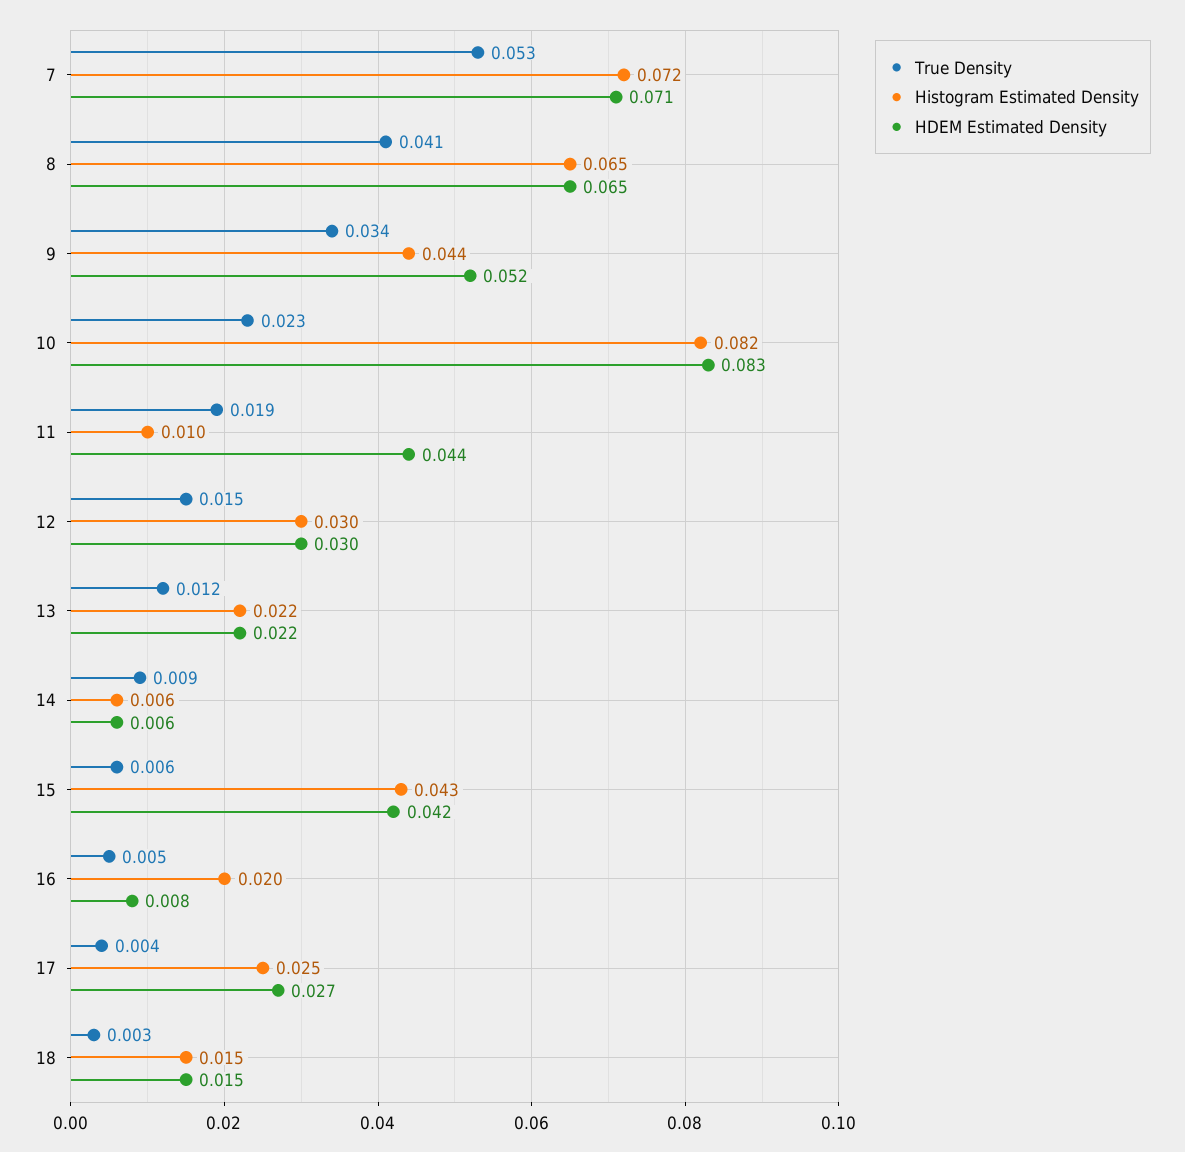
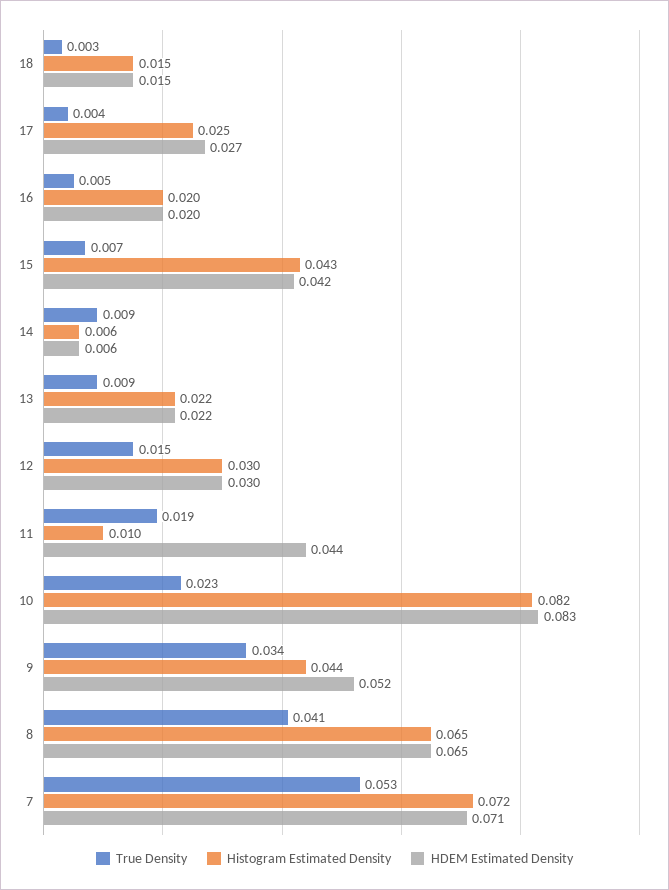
  {
    "True Density": {
      "7": 0.053,
      "8": 0.041,
      "9": 0.034,
      "10": 0.023,
      "11": 0.019,
      "12": 0.015,
-     "13": 0.012,
+     "13": 0.009,
      "14": 0.009,
-     "15": 0.006,
+     "15": 0.007,
      "16": 0.005,
      "17": 0.004,
      "18": 0.003
    },
    "Histogram Estimated Density": {
      "7": 0.072,
      "8": 0.065,
      "9": 0.044,
      "10": 0.082,
      "11": 0.01,
      "12": 0.03,
      "13": 0.022,
      "14": 0.006,
      "15": 0.043,
      "16": 0.02,
      "17": 0.025,
      "18": 0.015
    },
    "HDEM Estimated Density": {
      "7": 0.071,
      "8": 0.065,
      "9": 0.052,
      "10": 0.083,
      "11": 0.044,
      "12": 0.03,
      "13": 0.022,
      "14": 0.006,
      "15": 0.042,
-     "16": 0.008,
+     "16": 0.02,
      "17": 0.027,
      "18": 0.015
    }
  }

